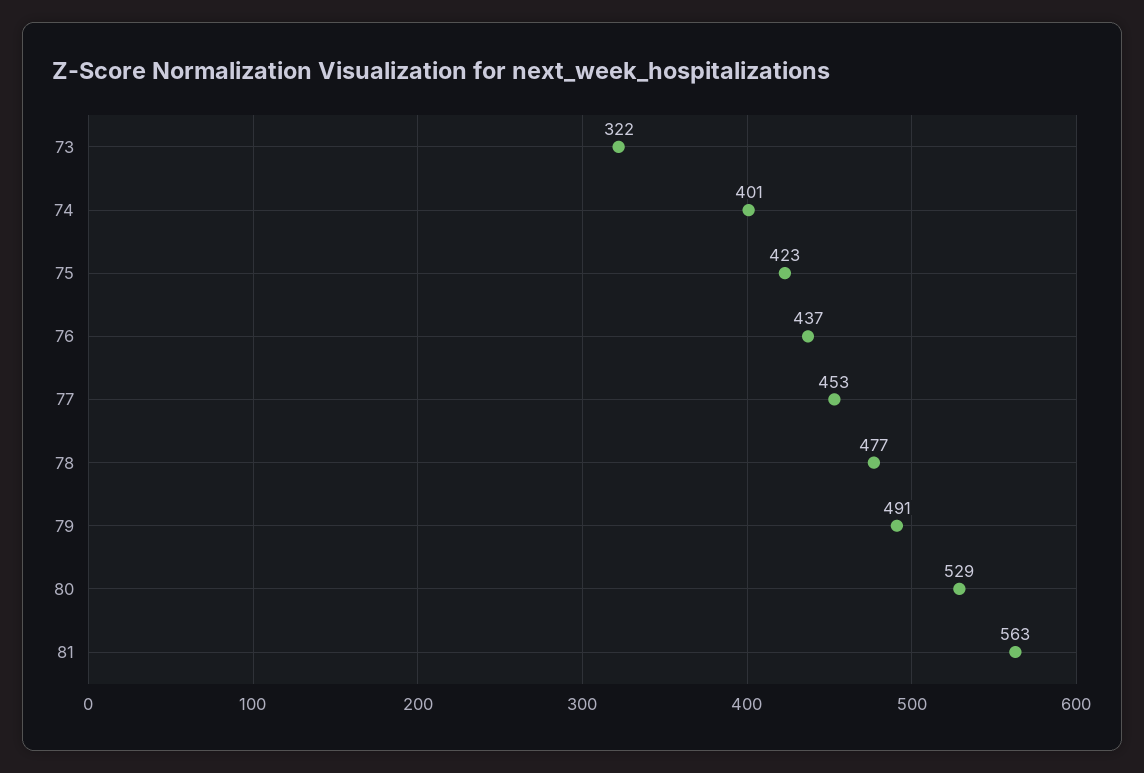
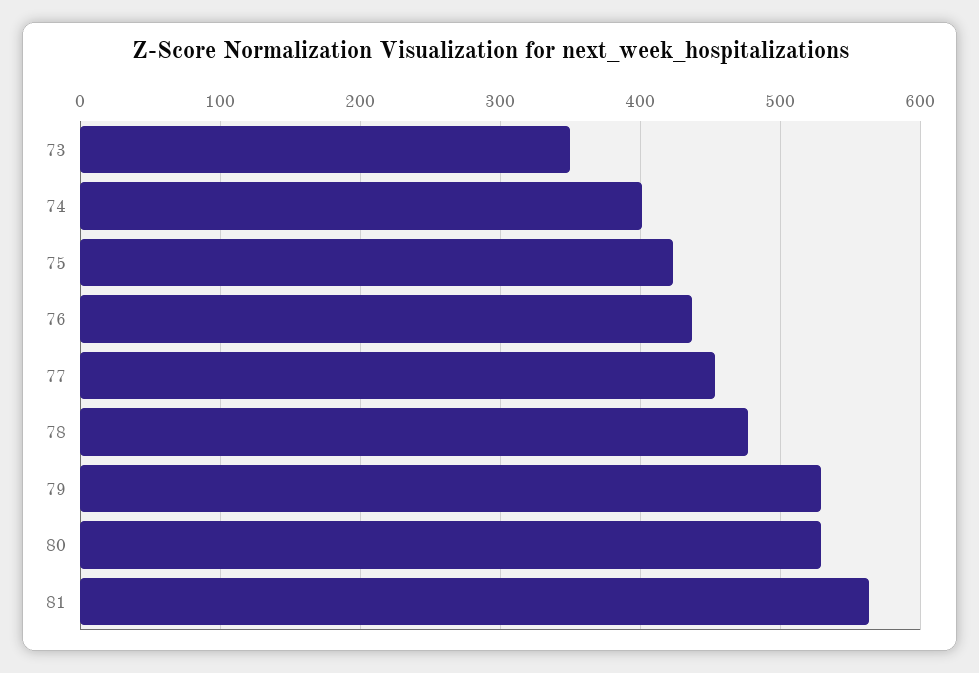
  {
-   "73": 322,
+   "73": 350,
    "74": 401,
    "75": 423,
    "76": 437,
    "77": 453,
    "78": 477,
-   "79": 491,
+   "79": 530,
    "80": 529,
    "81": 563
  }

